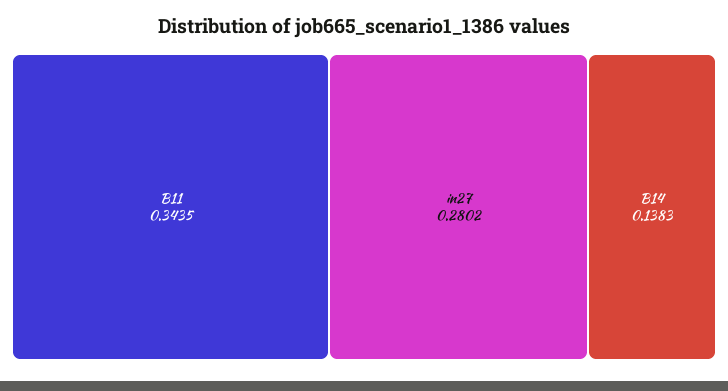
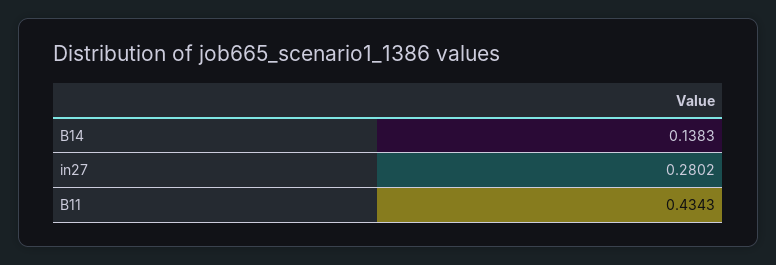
  {
-   "B11": 0.3435,
+   "B11": 0.4343,
    "in27": 0.2802,
    "B14": 0.1383
  }

